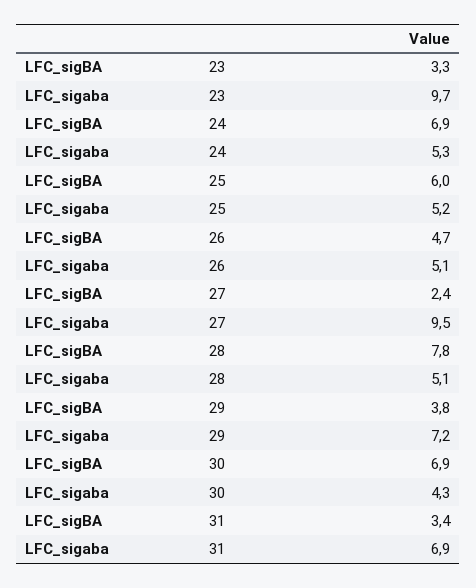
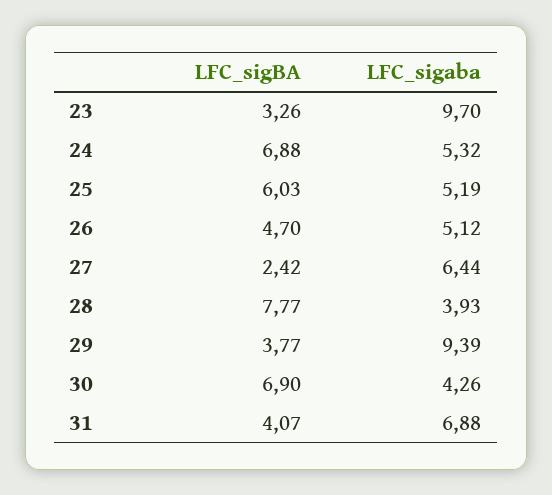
  {
    "LFC_sigBA": {
      "23": 3.26,
      "24": 6.88,
      "25": 6.03,
      "26": 4.7,
      "27": 2.42,
      "28": 7.77,
      "29": 3.77,
      "30": 6.9,
-     "31": 3.4
+     "31": 4.07
    },
    "LFC_sigaba": {
      "23": 9.7,
      "24": 5.32,
      "25": 5.19,
      "26": 5.12,
-     "27": 9.5,
+     "27": 6.44,
-     "28": 5.1,
+     "28": 3.93,
-     "29": 7.2,
+     "29": 9.39,
      "30": 4.26,
      "31": 6.88
    }
  }

